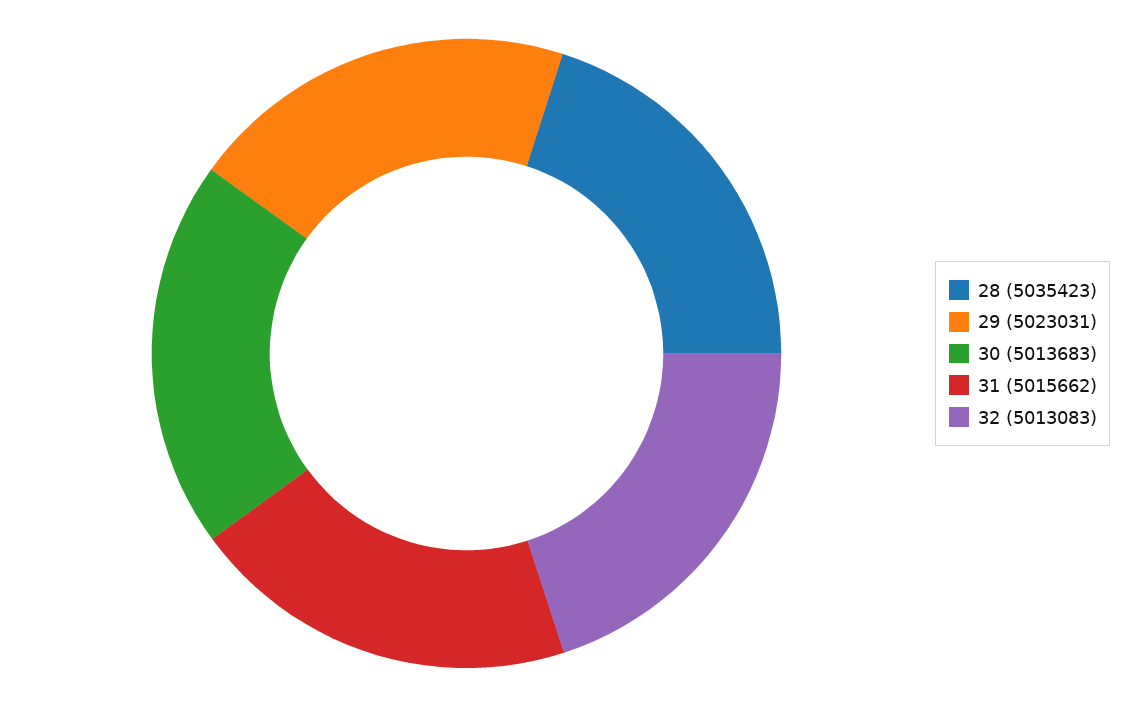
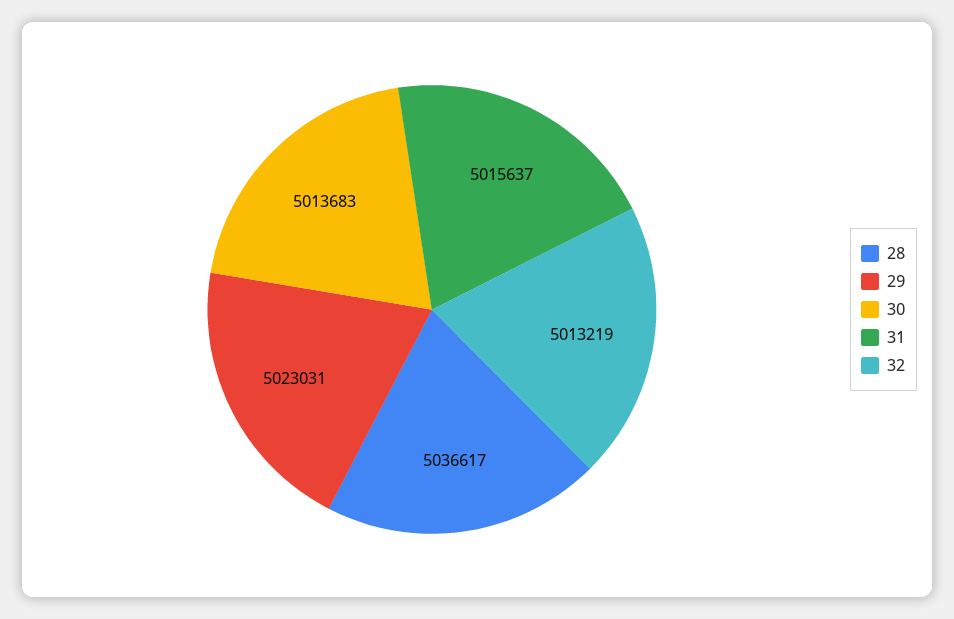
  {
-   "28": 5035423,
+   "28": 5036617,
    "29": 5023031,
    "30": 5013683,
-   "31": 5015662,
+   "31": 5015637,
-   "32": 5013083
+   "32": 5013219
  }

